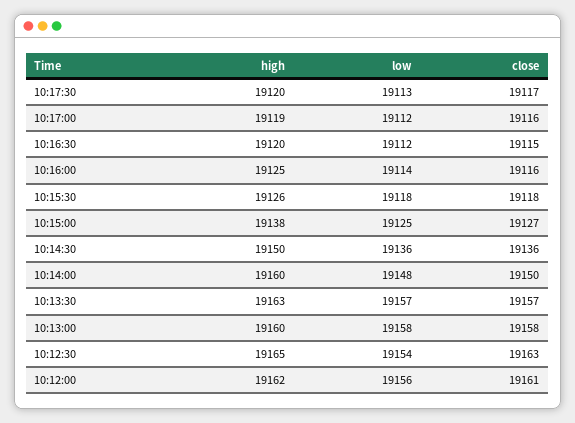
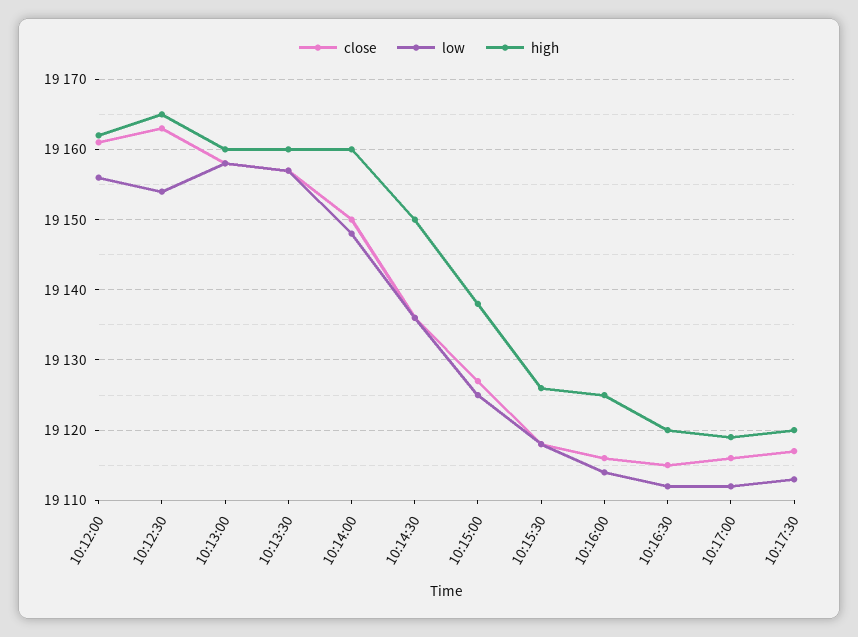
  {
    "high": {
      "10:17:30": 19120,
      "10:17:00": 19119,
      "10:16:30": 19120,
      "10:16:00": 19125,
      "10:15:30": 19126,
      "10:15:00": 19138,
      "10:14:30": 19150,
      "10:14:00": 19160,
-     "10:13:30": 19163,
+     "10:13:30": 19160,
      "10:13:00": 19160,
      "10:12:30": 19165,
      "10:12:00": 19162
    },
    "low": {
      "10:17:30": 19113,
      "10:17:00": 19112,
      "10:16:30": 19112,
      "10:16:00": 19114,
      "10:15:30": 19118,
      "10:15:00": 19125,
      "10:14:30": 19136,
      "10:14:00": 19148,
      "10:13:30": 19157,
      "10:13:00": 19158,
      "10:12:30": 19154,
      "10:12:00": 19156
    },
    "close": {
      "10:17:30": 19117,
      "10:17:00": 19116,
      "10:16:30": 19115,
      "10:16:00": 19116,
      "10:15:30": 19118,
      "10:15:00": 19127,
      "10:14:30": 19136,
      "10:14:00": 19150,
      "10:13:30": 19157,
      "10:13:00": 19158,
      "10:12:30": 19163,
      "10:12:00": 19161
    }
  }

